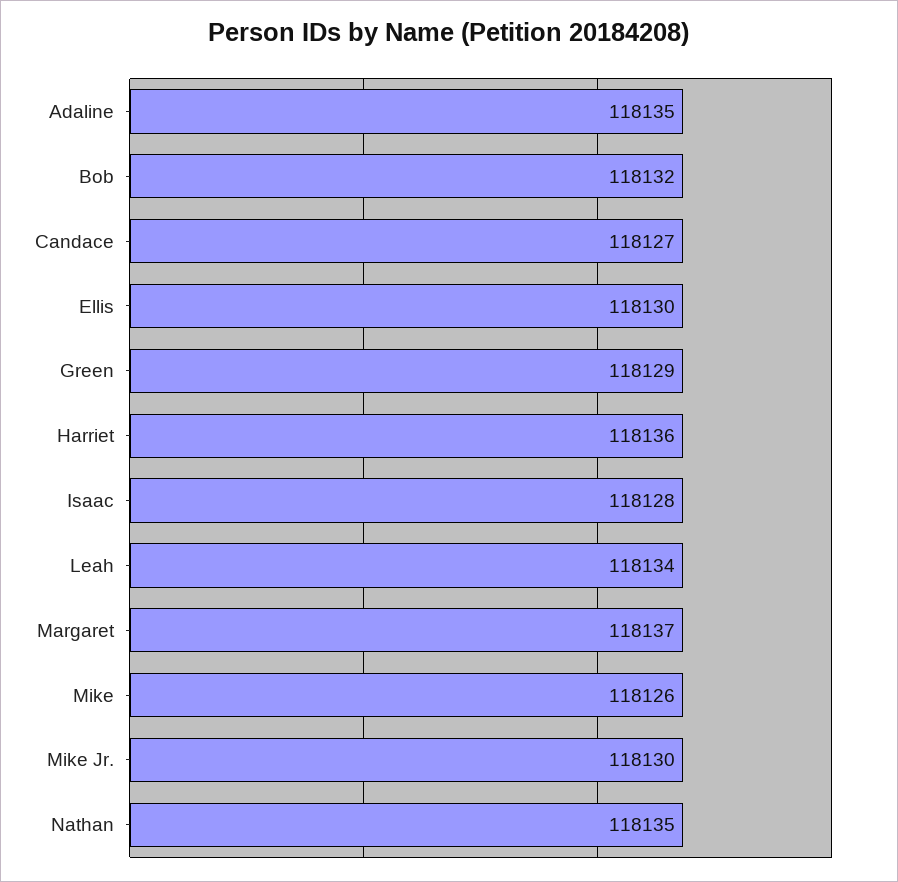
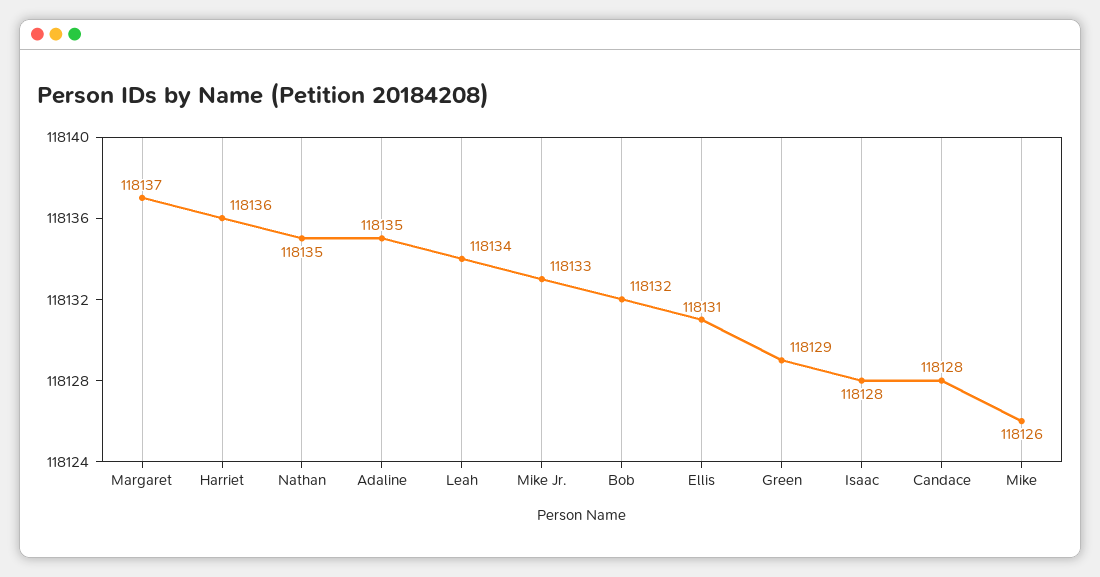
  {
    "Adaline": 118135,
    "Bob": 118132,
-   "Candace": 118127,
+   "Candace": 118128,
-   "Ellis": 118130,
+   "Ellis": 118131,
    "Green": 118129,
    "Harriet": 118136,
    "Isaac": 118128,
    "Leah": 118134,
    "Margaret": 118137,
    "Mike": 118126,
-   "Mike Jr.": 118130,
+   "Mike Jr.": 118133,
    "Nathan": 118135
  }

